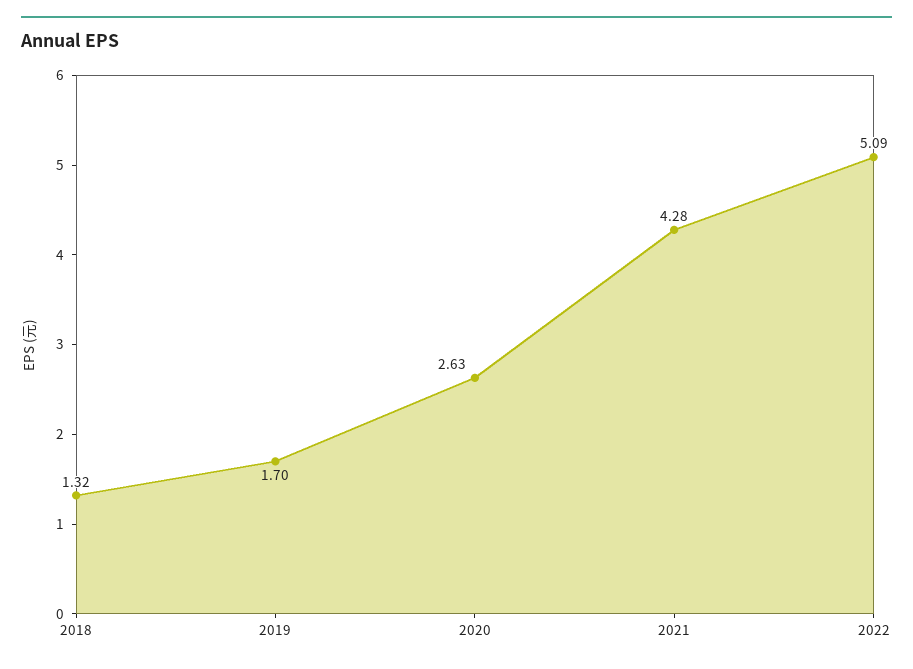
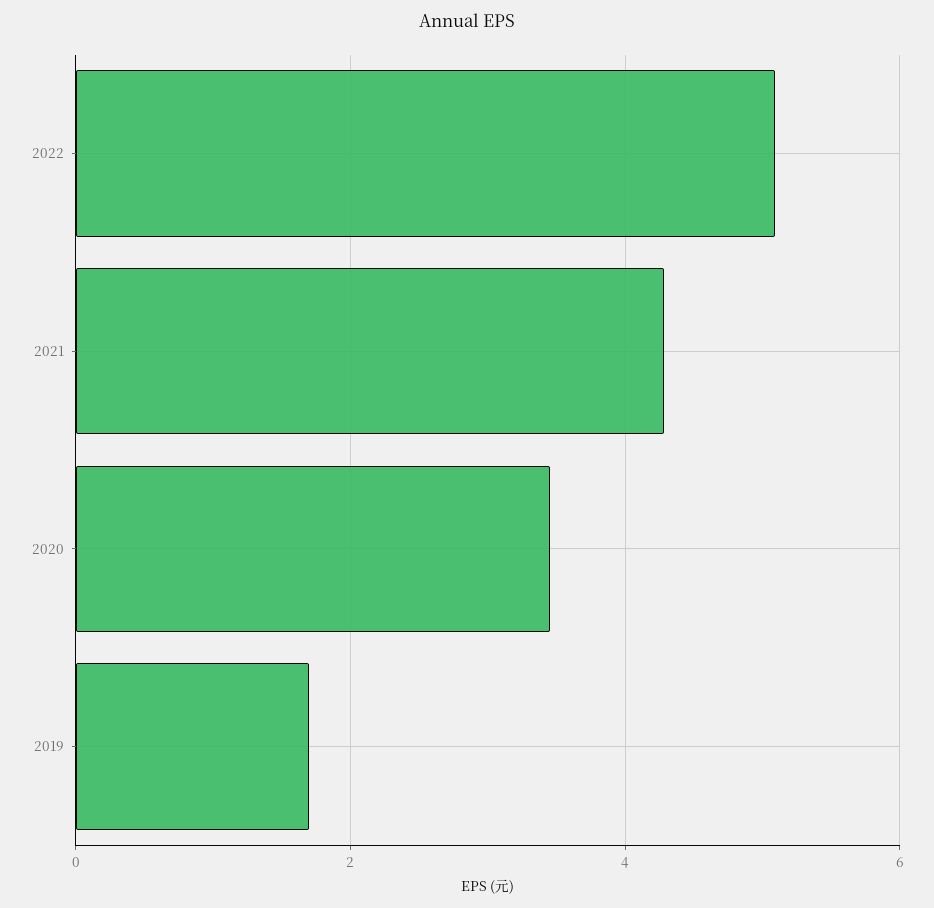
  {
-   "2018": 1.32,
    "2019": 1.7,
-   "2020": 2.63,
+   "2020": 3.4,
    "2021": 4.28,
    "2022": 5.09
  }

